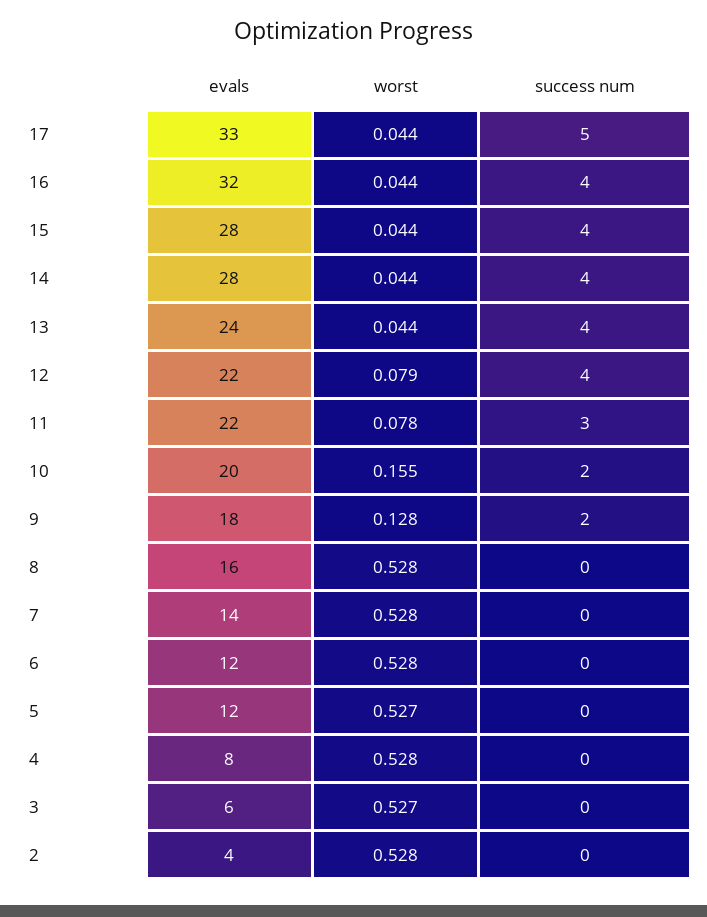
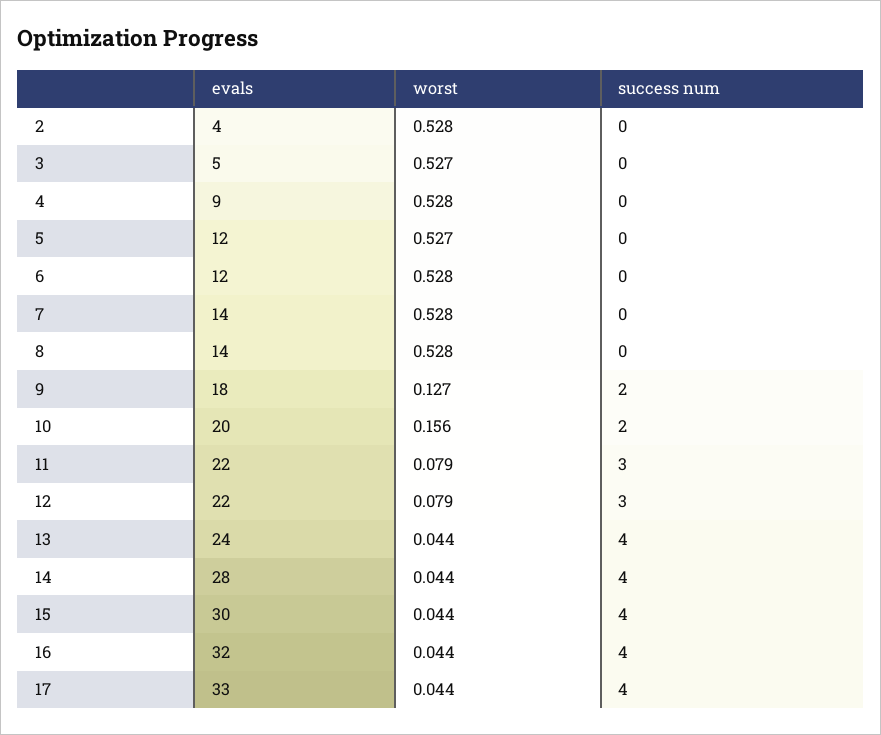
  {
    "evals": {
      "17": 33,
      "16": 32,
-     "15": 28,
+     "15": 30,
      "14": 28,
      "13": 24,
      "12": 22,
      "11": 22,
      "10": 20,
      "9": 18,
-     "8": 16,
+     "8": 14,
      "7": 14,
      "6": 12,
      "5": 12,
-     "4": 8,
+     "4": 9,
-     "3": 6,
+     "3": 5,
      "2": 4
    },
    "worst": {
      "17": 0.044,
      "16": 0.044,
      "15": 0.044,
      "14": 0.044,
      "13": 0.044,
      "12": 0.079,
-     "11": 0.078,
+     "11": 0.079,
-     "10": 0.155,
+     "10": 0.156,
-     "9": 0.128,
+     "9": 0.127,
      "8": 0.528,
      "7": 0.528,
      "6": 0.528,
      "5": 0.527,
      "4": 0.528,
      "3": 0.527,
      "2": 0.528
    },
    "success num": {
-     "17": 5,
+     "17": 4,
      "16": 4,
      "15": 4,
      "14": 4,
      "13": 4,
-     "12": 4,
+     "12": 3,
      "11": 3,
      "10": 2,
      "9": 2,
      "8": 0,
      "7": 0,
      "6": 0,
      "5": 0,
      "4": 0,
      "3": 0,
      "2": 0
    }
  }

